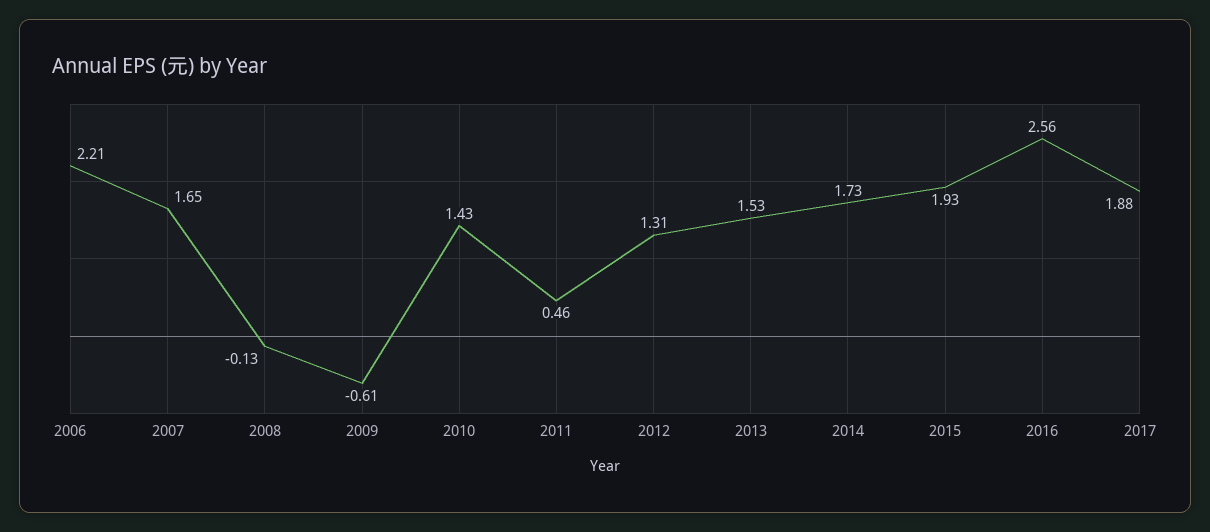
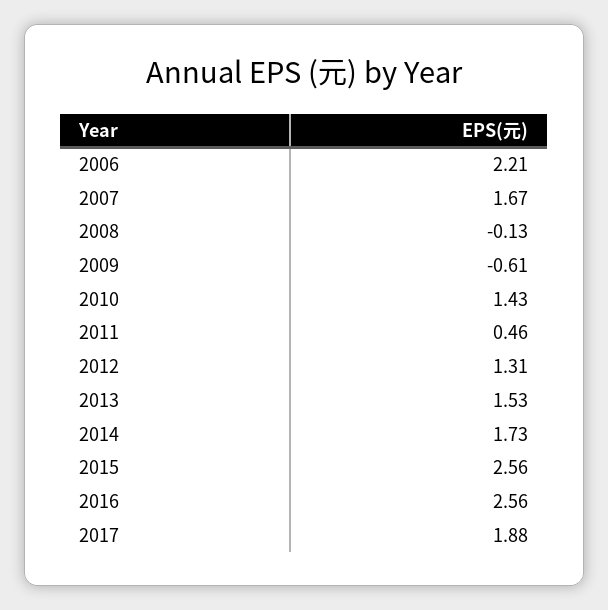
  {
    "2006": 2.21,
-   "2007": 1.65,
+   "2007": 1.67,
    "2008": -0.13,
    "2009": -0.61,
    "2010": 1.43,
    "2011": 0.46,
    "2012": 1.31,
    "2013": 1.53,
    "2014": 1.73,
-   "2015": 1.93,
+   "2015": 2.56,
    "2016": 2.56,
    "2017": 1.88
  }

